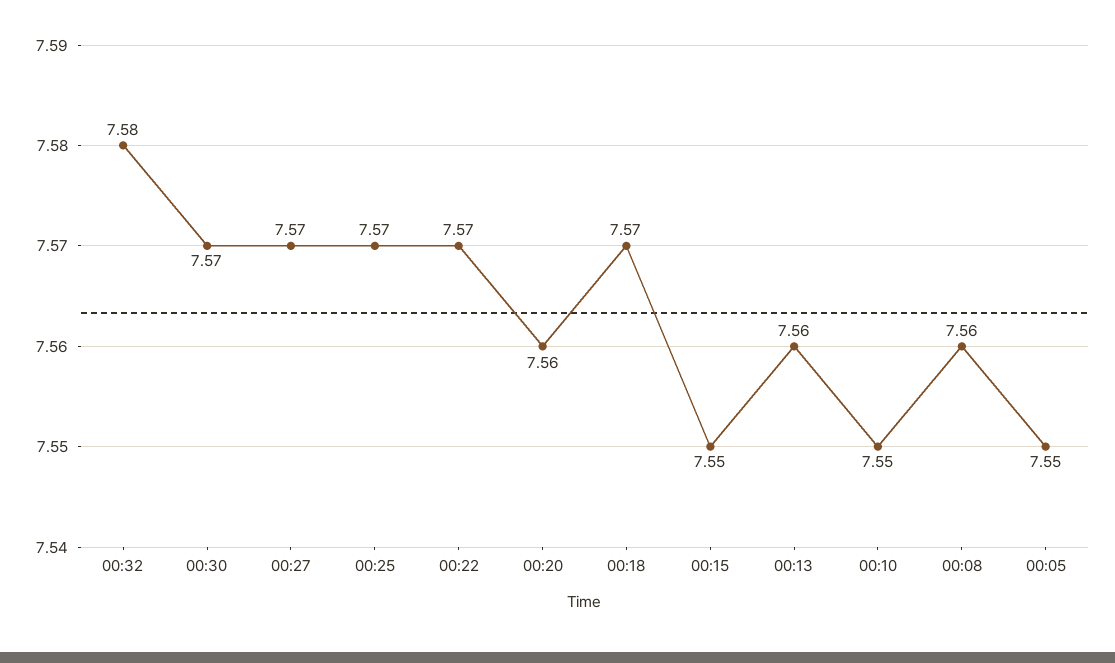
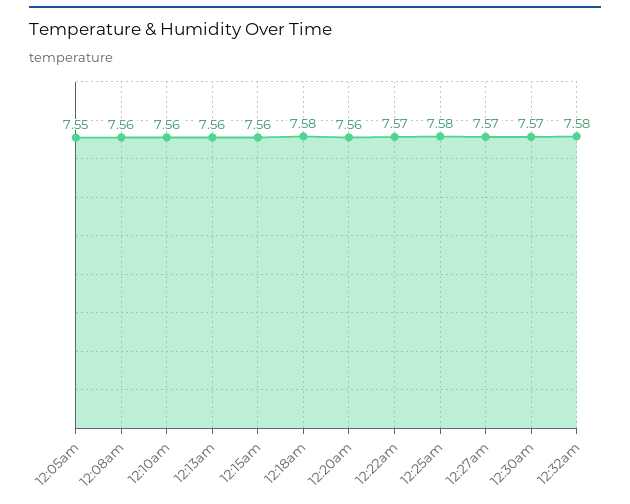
  {
    "00:32": 7.58,
    "00:30": 7.57,
    "00:27": 7.57,
-   "00:25": 7.57,
+   "00:25": 7.58,
    "00:22": 7.57,
    "00:20": 7.56,
-   "00:18": 7.57,
+   "00:18": 7.58,
-   "00:15": 7.55,
+   "00:15": 7.56,
    "00:13": 7.56,
-   "00:10": 7.55,
+   "00:10": 7.56,
    "00:08": 7.56,
    "00:05": 7.55
  }

